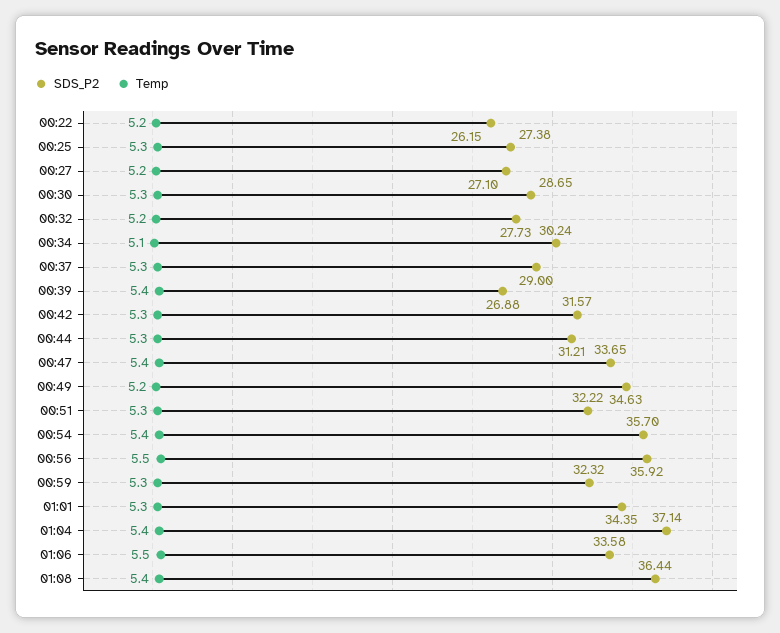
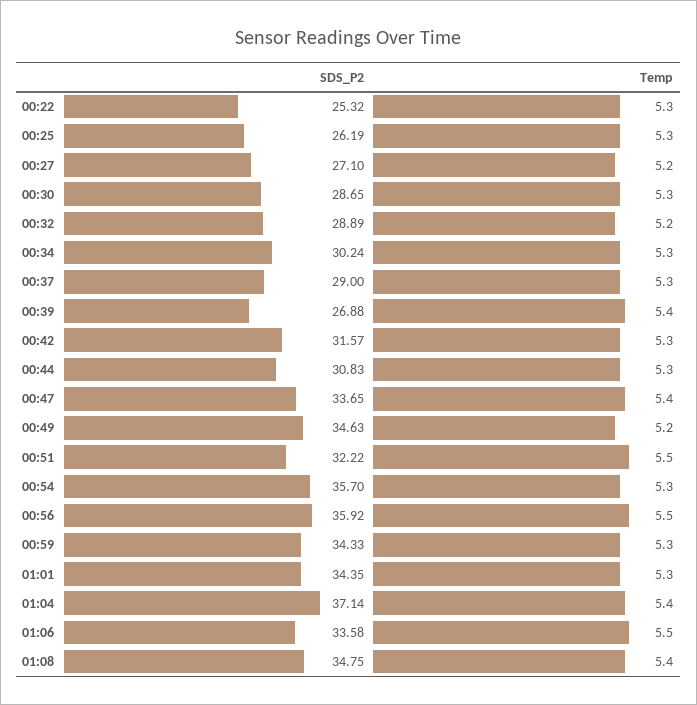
  {
    "SDS_P2": {
-     "00:22": 26.15,
+     "00:22": 25.32,
-     "00:25": 27.38,
+     "00:25": 26.19,
      "00:27": 27.1,
      "00:30": 28.65,
-     "00:32": 27.73,
+     "00:32": 28.89,
      "00:34": 30.24,
      "00:37": 29,
      "00:39": 26.88,
      "00:42": 31.57,
-     "00:44": 31.21,
+     "00:44": 30.83,
      "00:47": 33.65,
      "00:49": 34.63,
      "00:51": 32.22,
      "00:54": 35.7,
      "00:56": 35.92,
-     "00:59": 32.32,
+     "00:59": 34.33,
      "01:01": 34.35,
      "01:04": 37.14,
      "01:06": 33.58,
-     "01:08": 36.44
+     "01:08": 34.75
    },
    "Temp": {
-     "00:22": 5.2,
+     "00:22": 5.3,
      "00:25": 5.3,
      "00:27": 5.2,
      "00:30": 5.3,
      "00:32": 5.2,
-     "00:34": 5.1,
+     "00:34": 5.3,
      "00:37": 5.3,
      "00:39": 5.4,
      "00:42": 5.3,
      "00:44": 5.3,
      "00:47": 5.4,
      "00:49": 5.2,
-     "00:51": 5.3,
+     "00:51": 5.5,
-     "00:54": 5.4,
+     "00:54": 5.3,
      "00:56": 5.5,
      "00:59": 5.3,
      "01:01": 5.3,
      "01:04": 5.4,
      "01:06": 5.5,
      "01:08": 5.4
    }
  }

